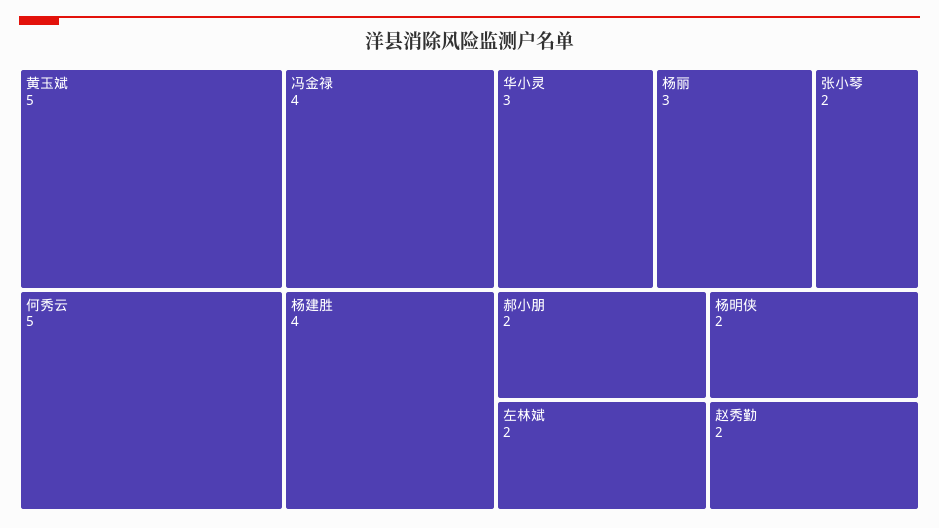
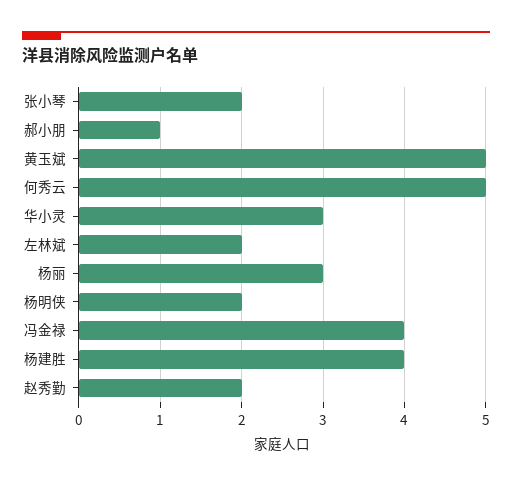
  {
    "黄玉斌": 5,
    "何秀云": 5,
    "冯金禄": 4,
    "杨建胜": 4,
    "华小灵": 3,
    "杨丽": 3,
    "张小琴": 2,
-   "郝小朋": 2,
+   "郝小朋": 1,
    "左林斌": 2,
    "杨明侠": 2,
    "赵秀勤": 2
  }

